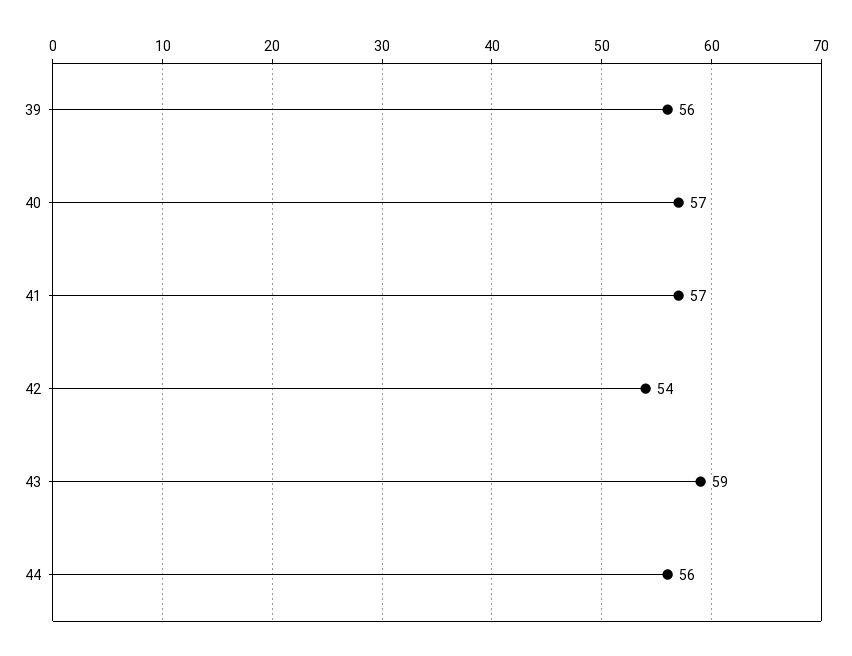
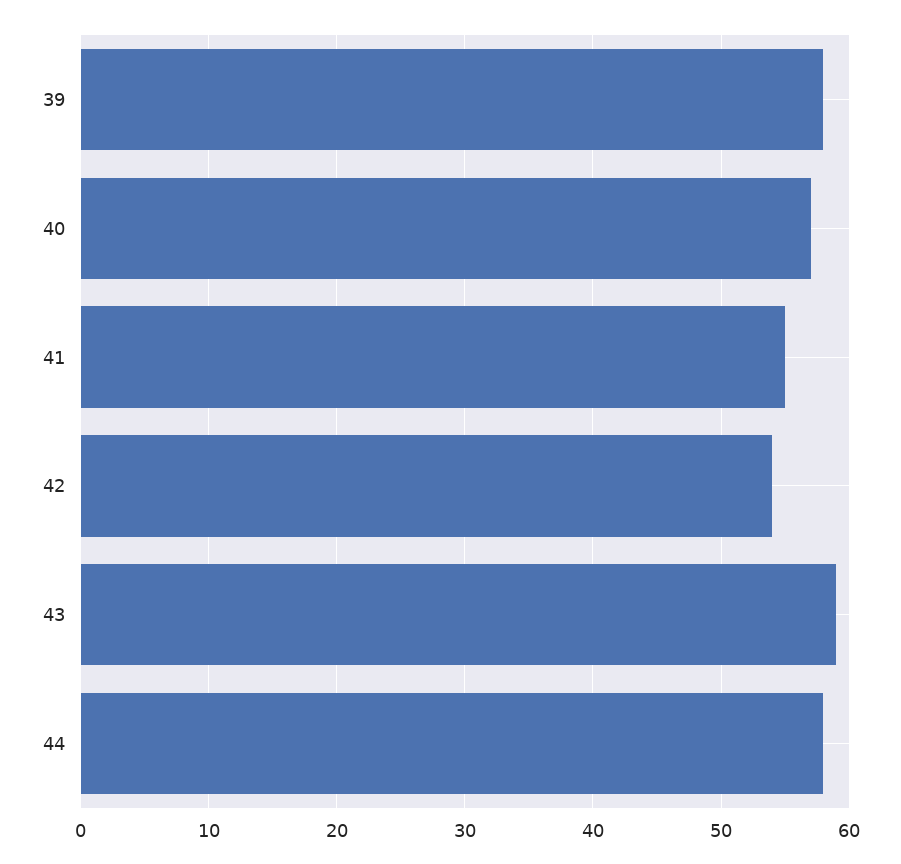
  {
-   "39": 56,
+   "39": 58,
    "40": 57,
-   "41": 57,
+   "41": 55,
    "42": 54,
    "43": 59,
-   "44": 56
+   "44": 58
  }

